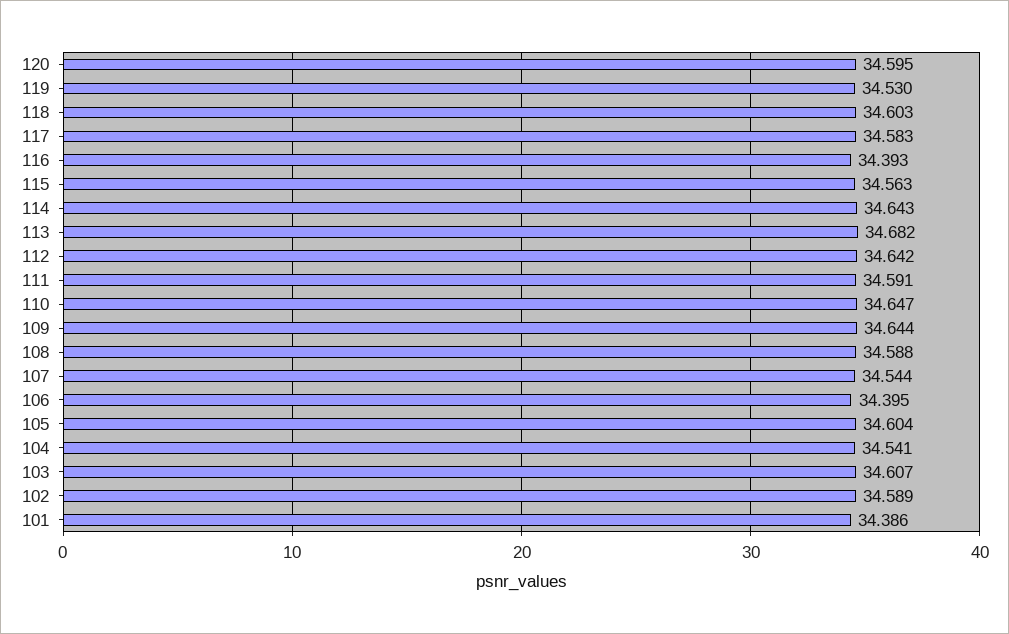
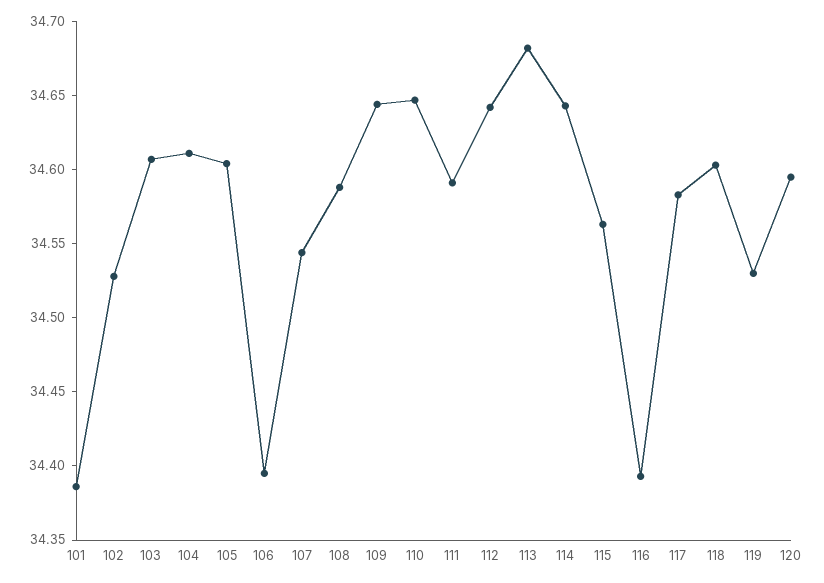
  {
    "120": 34.595,
    "119": 34.53,
    "118": 34.603,
    "117": 34.583,
    "116": 34.393,
    "115": 34.563,
    "114": 34.643,
    "113": 34.682,
    "112": 34.642,
    "111": 34.591,
    "110": 34.647,
    "109": 34.644,
    "108": 34.588,
    "107": 34.544,
    "106": 34.395,
    "105": 34.604,
-   "104": 34.541,
+   "104": 34.61,
    "103": 34.607,
-   "102": 34.589,
+   "102": 34.53,
    "101": 34.386
  }

